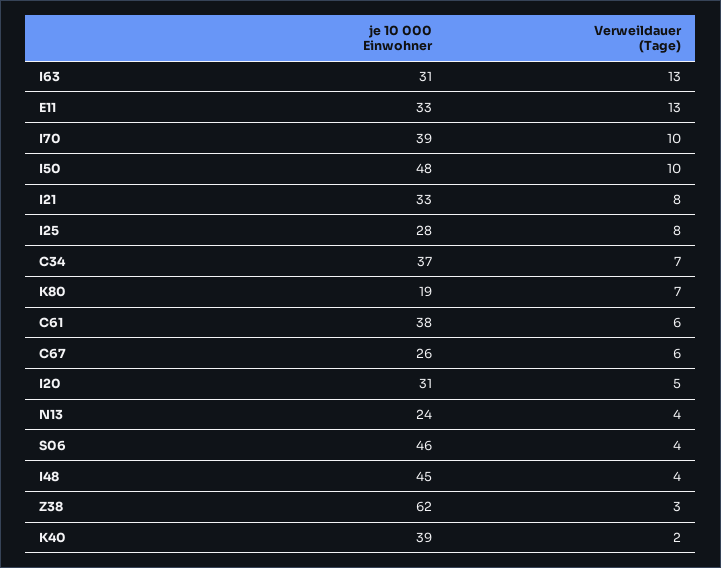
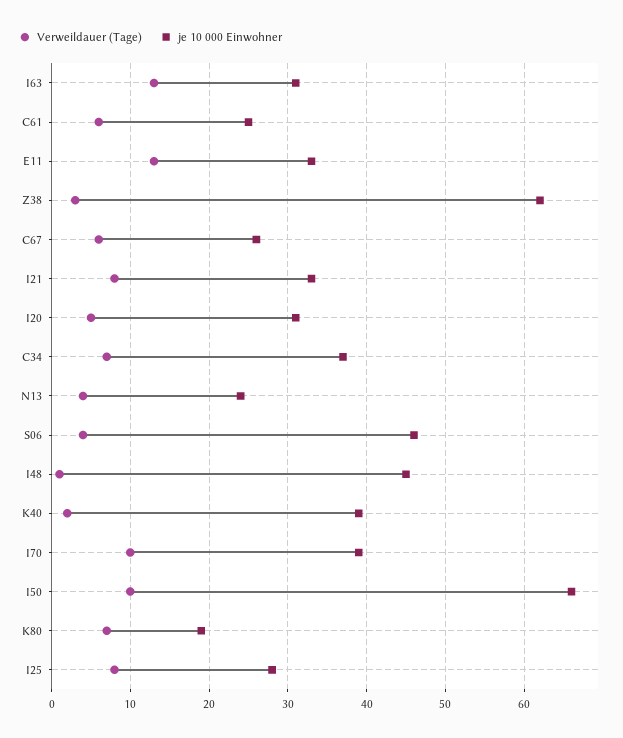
  {
    "je 10 000 Einwohner": {
      "I63": 31,
      "E11": 33,
      "I70": 39,
-     "I50": 48,
+     "I50": 66,
      "I21": 33,
      "I25": 28,
      "C34": 37,
      "K80": 19,
-     "C61": 38,
+     "C61": 25,
      "C67": 26,
      "I20": 31,
      "N13": 24,
      "S06": 46,
      "I48": 45,
      "Z38": 62,
      "K40": 39
    },
    "Verweildauer (Tage)": {
      "I63": 13,
      "E11": 13,
      "I70": 10,
      "I50": 10,
      "I21": 8,
      "I25": 8,
      "C34": 7,
      "K80": 7,
      "C61": 6,
      "C67": 6,
      "I20": 5,
      "N13": 4,
      "S06": 4,
-     "I48": 4,
+     "I48": 1,
      "Z38": 3,
      "K40": 2
    }
  }

